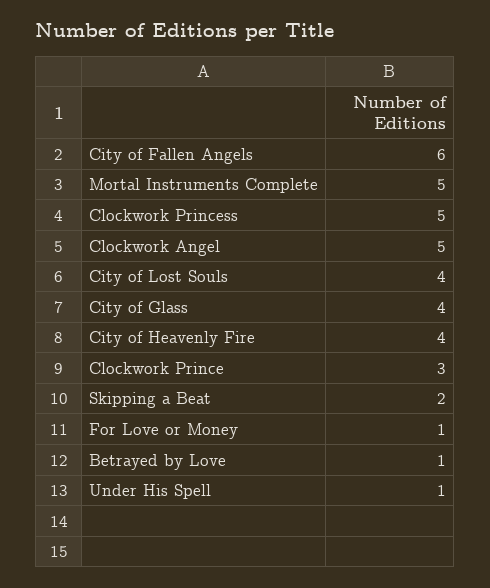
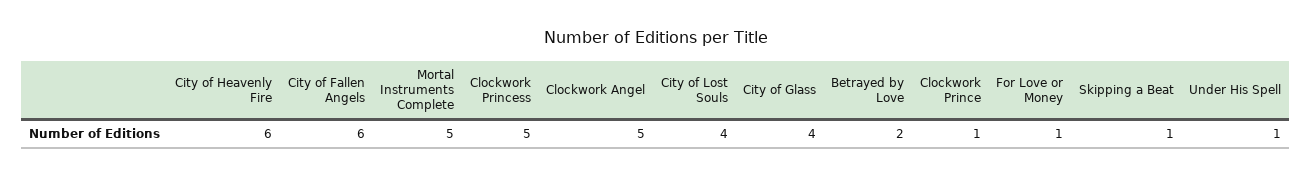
  {
    "City of Fallen Angels": 6,
    "Mortal Instruments Complete": 5,
    "Clockwork Princess": 5,
    "Clockwork Angel": 5,
    "City of Lost Souls": 4,
    "City of Glass": 4,
-   "City of Heavenly Fire": 4,
+   "City of Heavenly Fire": 6,
-   "Clockwork Prince": 3,
+   "Clockwork Prince": 1,
-   "Skipping a Beat": 2,
+   "Skipping a Beat": 1,
    "For Love or Money": 1,
-   "Betrayed by Love": 1,
+   "Betrayed by Love": 2,
    "Under His Spell": 1
  }

